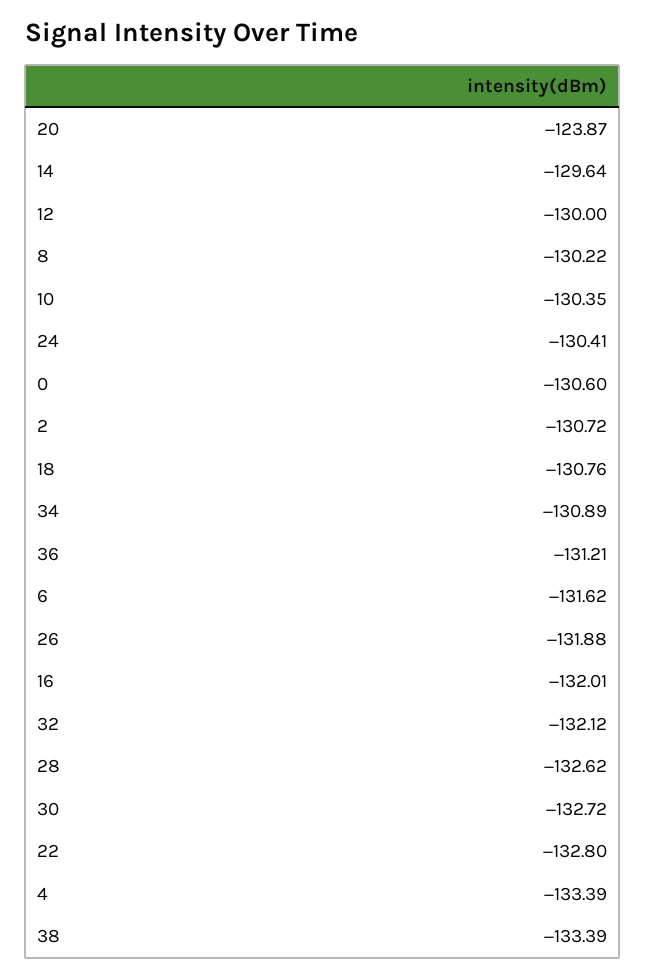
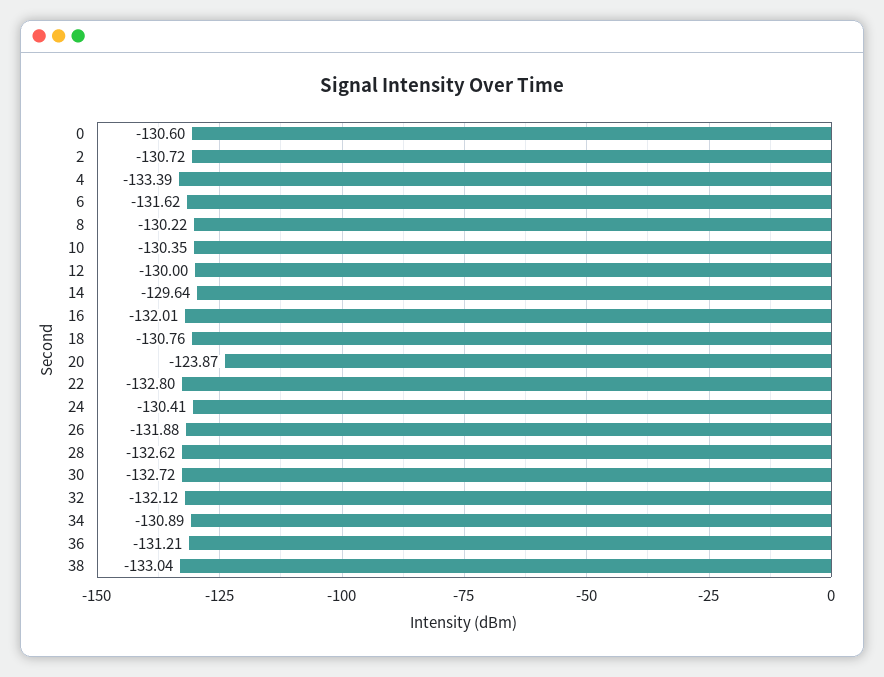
  {
    "20": -123.87,
    "14": -129.64,
    "12": -130,
    "8": -130.22,
    "10": -130.35,
    "24": -130.41,
    "0": -130.6,
    "2": -130.72,
    "18": -130.76,
    "34": -130.89,
    "36": -131.21,
    "6": -131.62,
    "26": -131.88,
    "16": -132.01,
    "32": -132.12,
    "28": -132.62,
    "30": -132.72,
    "22": -132.8,
    "4": -133.39,
-   "38": -133.39
+   "38": -133.04
  }

